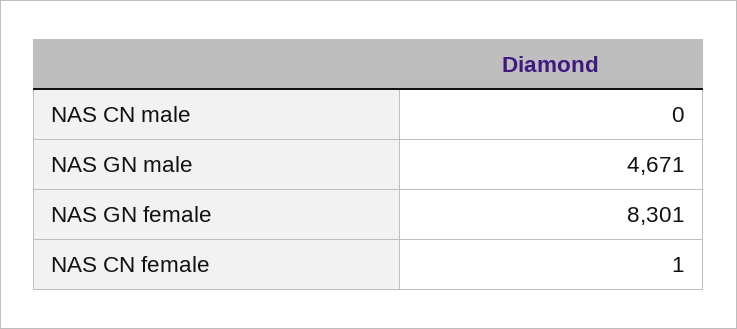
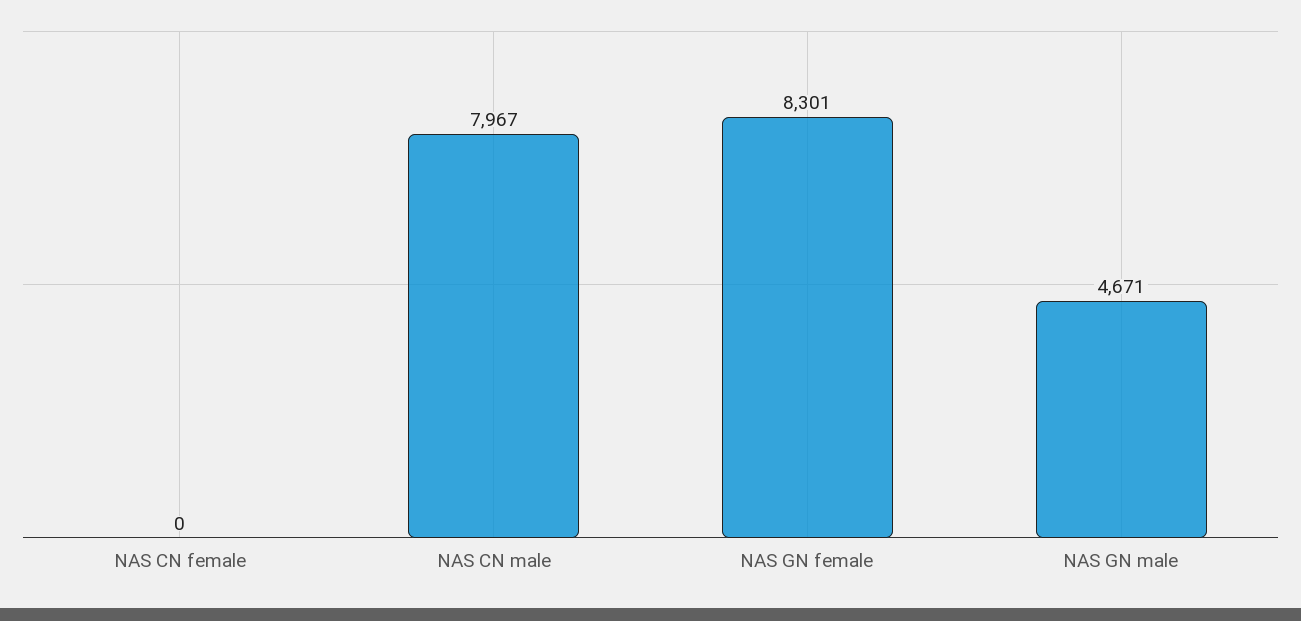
  {
-   "NAS CN male": 0,
+   "NAS CN male": 7967,
    "NAS GN male": 4671,
    "NAS GN female": 8301,
-   "NAS CN female": 1
+   "NAS CN female": 0
  }

